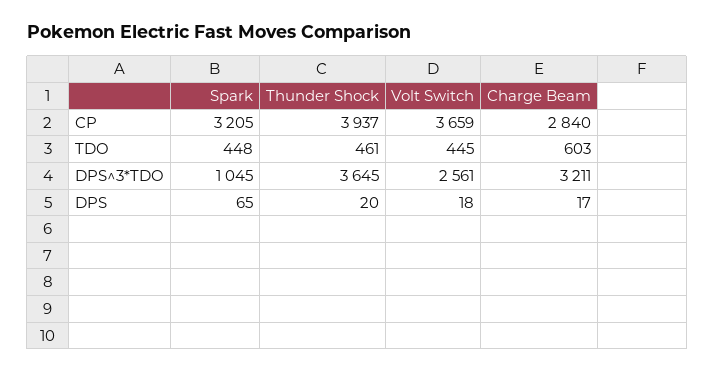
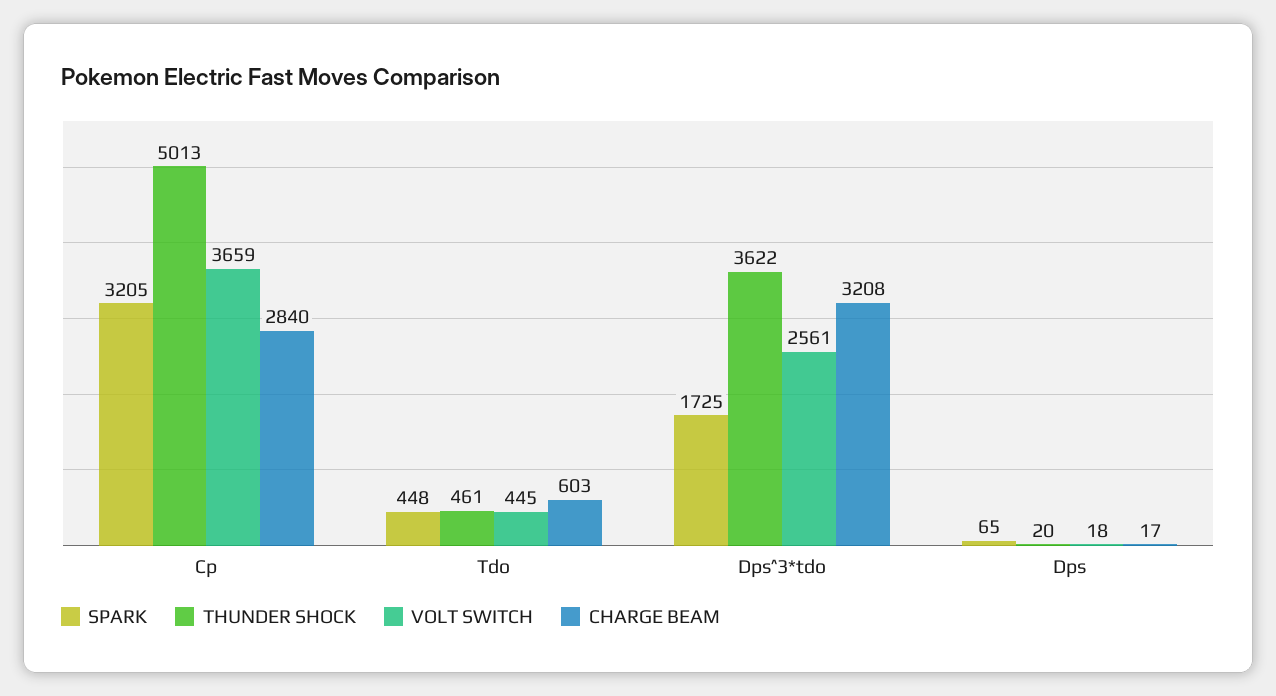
  {
    "Spark": {
      "CP": 3205,
      "TDO": 448,
-     "DPS^3*TDO": 1045,
+     "DPS^3*TDO": 1725,
      "DPS": 65
    },
    "Thunder Shock": {
-     "CP": 3937,
+     "CP": 5013,
      "TDO": 461,
-     "DPS^3*TDO": 3645,
+     "DPS^3*TDO": 3622,
      "DPS": 20
    },
    "Volt Switch": {
      "CP": 3659,
      "TDO": 445,
      "DPS^3*TDO": 2561,
      "DPS": 18
    },
    "Charge Beam": {
      "CP": 2840,
      "TDO": 603,
-     "DPS^3*TDO": 3211,
+     "DPS^3*TDO": 3208,
      "DPS": 17
    }
  }

